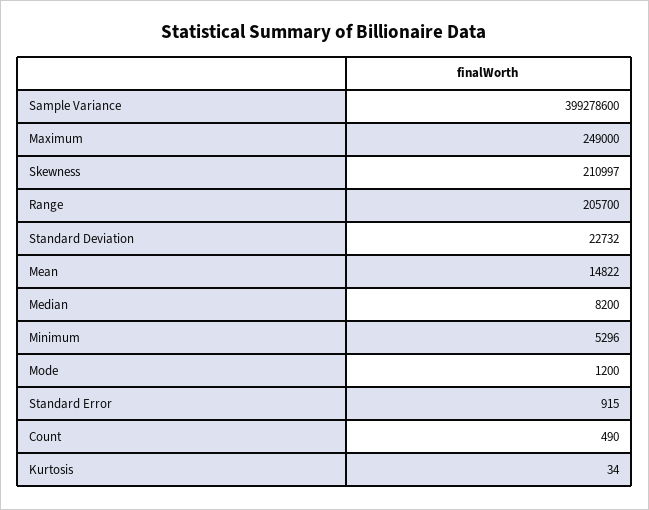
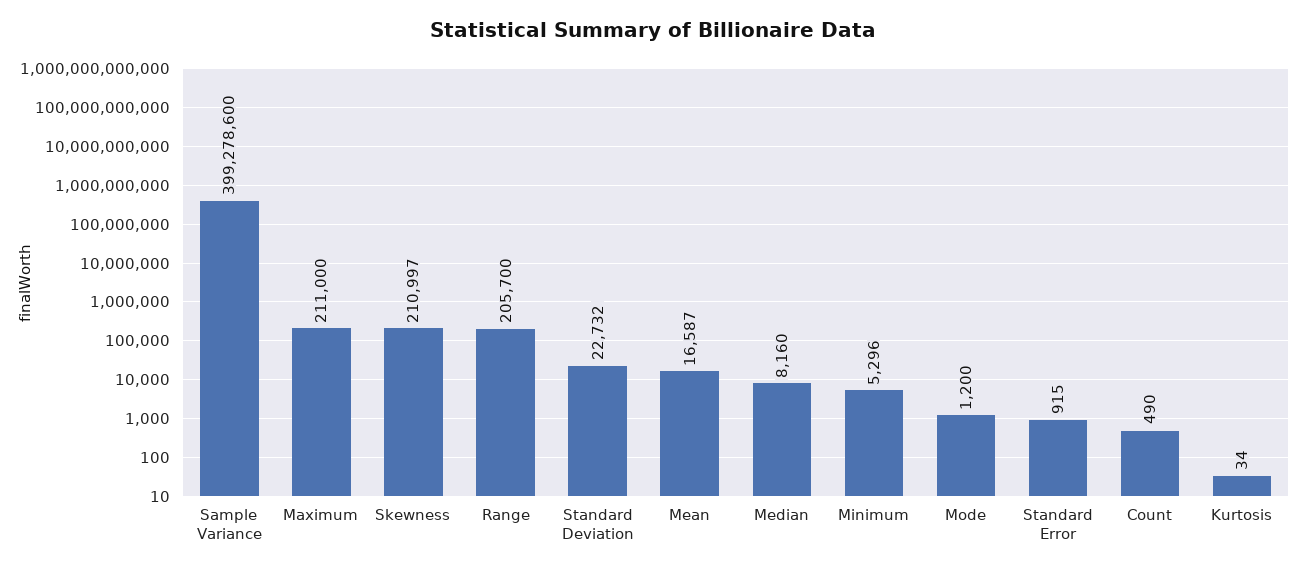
  {
    "Sample Variance": 399278600,
-   "Maximum": 249000,
+   "Maximum": 211000,
    "Skewness": 210997,
    "Range": 205700,
    "Standard Deviation": 22732,
-   "Mean": 14822,
+   "Mean": 16587,
-   "Median": 8200,
+   "Median": 8160,
    "Minimum": 5296,
    "Mode": 1200,
    "Standard Error": 915,
    "Count": 490,
    "Kurtosis": 34
  }

